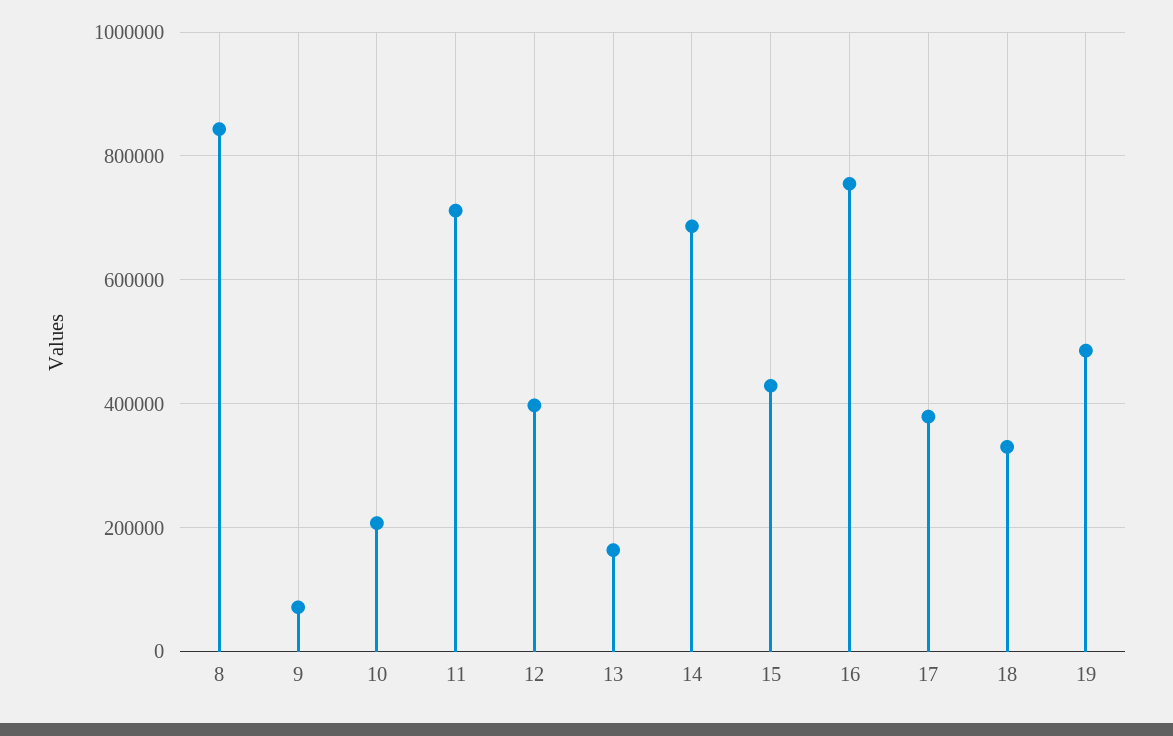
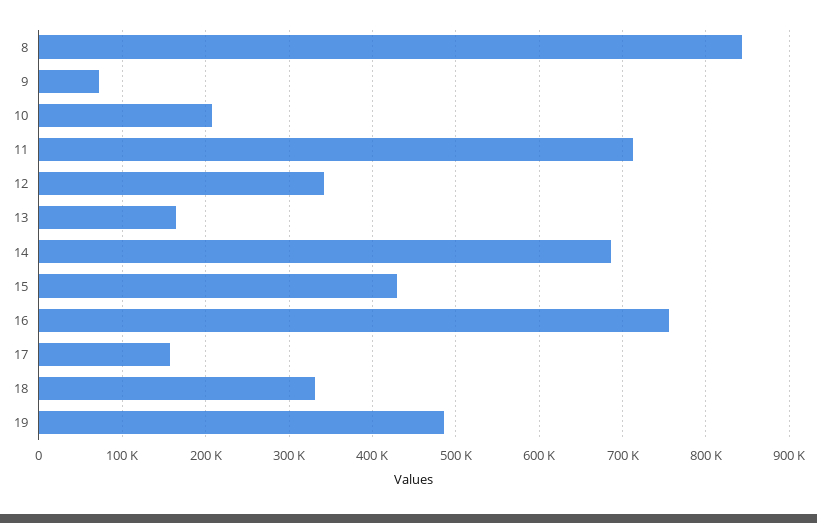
  {
    "8": 840000,
    "9": 70000,
    "10": 210000,
    "11": 710000,
-   "12": 400000,
+   "12": 340000,
    "13": 160000,
    "14": 690000,
    "15": 430000,
    "16": 760000,
-   "17": 380000,
+   "17": 160000,
    "18": 330000,
    "19": 490000
  }

